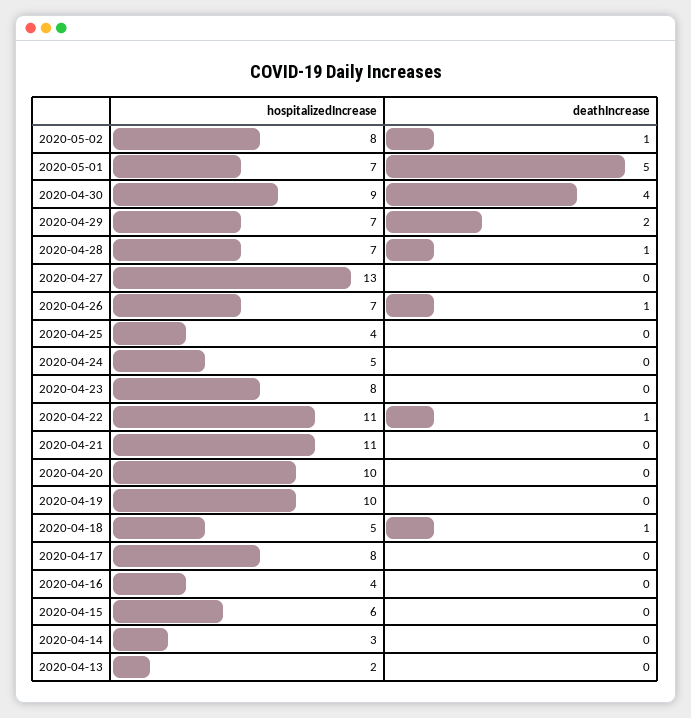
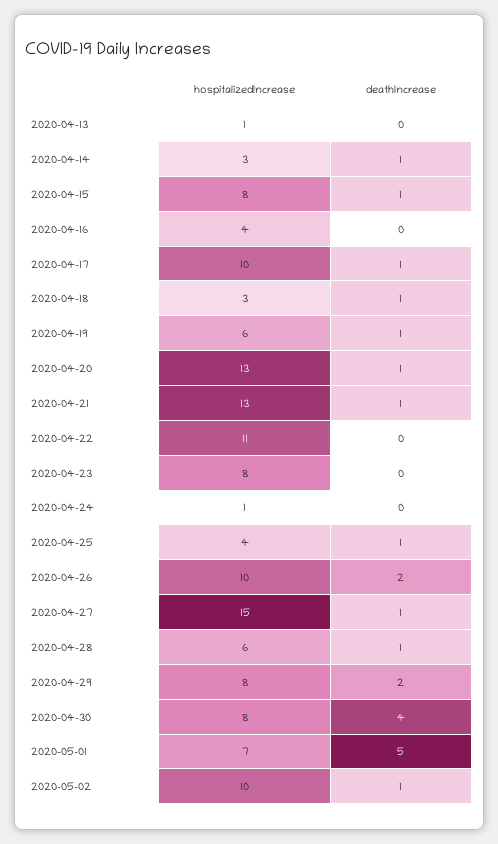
  {
    "hospitalizedIncrease": {
-     "2020-05-02": 8,
+     "2020-05-02": 10,
      "2020-05-01": 7,
-     "2020-04-30": 9,
+     "2020-04-30": 8,
-     "2020-04-29": 7,
+     "2020-04-29": 8,
-     "2020-04-28": 7,
+     "2020-04-28": 6,
-     "2020-04-27": 13,
+     "2020-04-27": 15,
-     "2020-04-26": 7,
+     "2020-04-26": 10,
      "2020-04-25": 4,
-     "2020-04-24": 5,
+     "2020-04-24": 1,
      "2020-04-23": 8,
      "2020-04-22": 11,
-     "2020-04-21": 11,
+     "2020-04-21": 13,
-     "2020-04-20": 10,
+     "2020-04-20": 13,
-     "2020-04-19": 10,
+     "2020-04-19": 6,
-     "2020-04-18": 5,
+     "2020-04-18": 3,
-     "2020-04-17": 8,
+     "2020-04-17": 10,
      "2020-04-16": 4,
-     "2020-04-15": 6,
+     "2020-04-15": 8,
      "2020-04-14": 3,
-     "2020-04-13": 2
+     "2020-04-13": 1
    },
    "deathIncrease": {
      "2020-05-02": 1,
      "2020-05-01": 5,
      "2020-04-30": 4,
      "2020-04-29": 2,
      "2020-04-28": 1,
-     "2020-04-27": 0,
+     "2020-04-27": 1,
-     "2020-04-26": 1,
+     "2020-04-26": 2,
-     "2020-04-25": 0,
+     "2020-04-25": 1,
      "2020-04-24": 0,
      "2020-04-23": 0,
-     "2020-04-22": 1,
+     "2020-04-22": 0,
-     "2020-04-21": 0,
+     "2020-04-21": 1,
-     "2020-04-20": 0,
+     "2020-04-20": 1,
-     "2020-04-19": 0,
+     "2020-04-19": 1,
      "2020-04-18": 1,
-     "2020-04-17": 0,
+     "2020-04-17": 1,
      "2020-04-16": 0,
-     "2020-04-15": 0,
+     "2020-04-15": 1,
-     "2020-04-14": 0,
+     "2020-04-14": 1,
      "2020-04-13": 0
    }
  }

